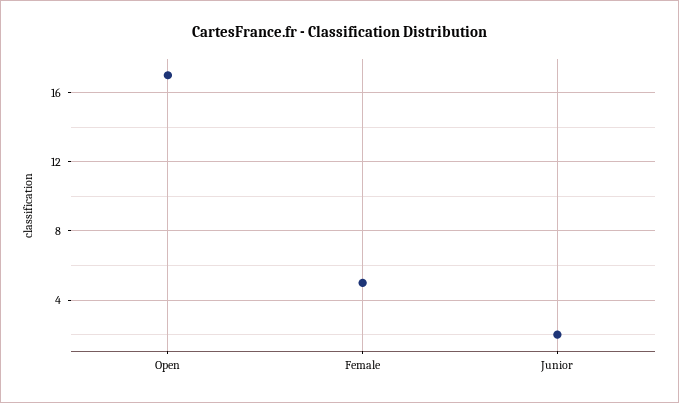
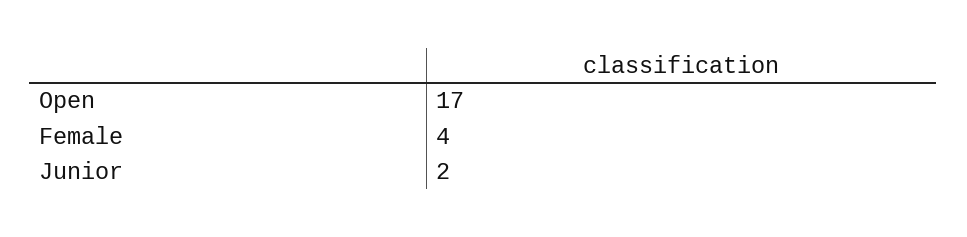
  {
    "Open": 17,
-   "Female": 5,
+   "Female": 4,
    "Junior": 2
  }

